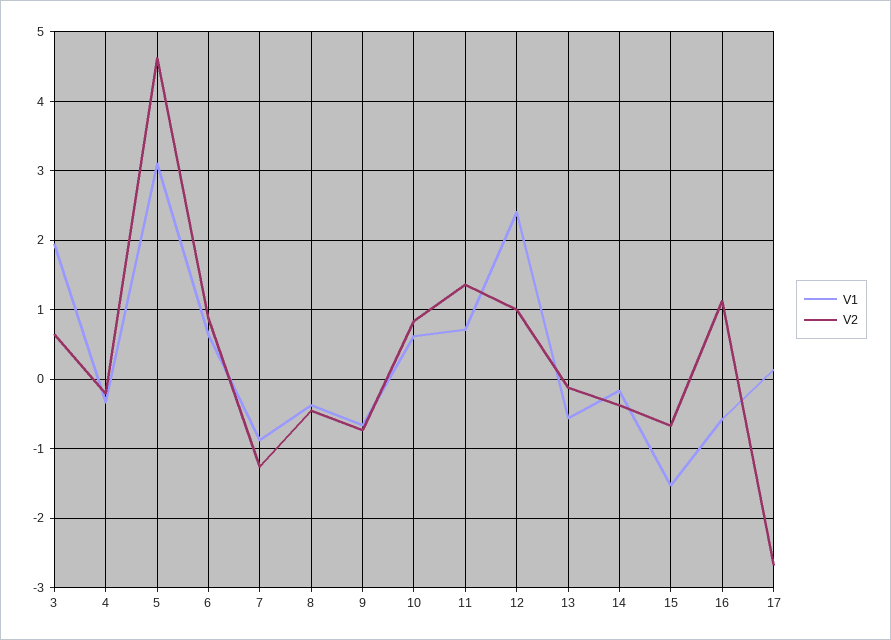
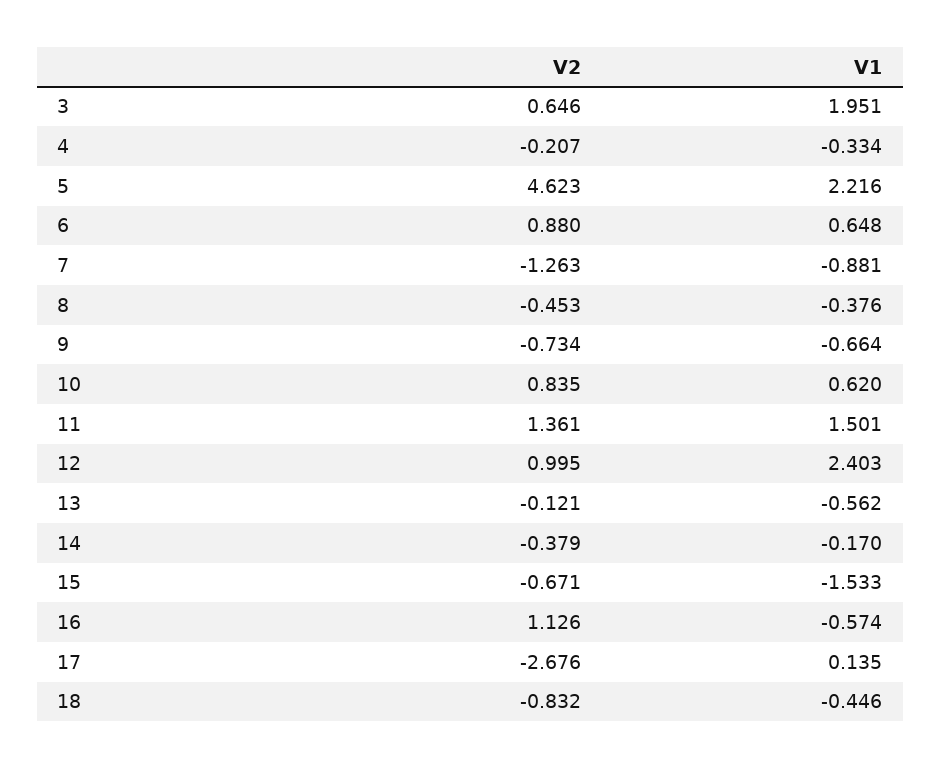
  {
    "V1": {
      "3": 1.951,
      "4": -0.334,
-     "5": 3.1,
+     "5": 2.216,
      "6": 0.648,
      "7": -0.881,
      "8": -0.376,
      "9": -0.664,
      "10": 0.62,
-     "11": 0.7,
+     "11": 1.501,
      "12": 2.403,
      "13": -0.562,
      "14": -0.17,
      "15": -1.533,
      "16": -0.574,
-     "17": 0.135
+     "17": 0.135,
+     "18": -0.446
    },
    "V2": {
      "3": 0.646,
      "4": -0.207,
      "5": 4.623,
      "6": 0.88,
      "7": -1.263,
      "8": -0.453,
      "9": -0.734,
      "10": 0.835,
      "11": 1.361,
      "12": 0.995,
      "13": -0.121,
      "14": -0.379,
      "15": -0.671,
      "16": 1.126,
-     "17": -2.676
+     "17": -2.676,
+     "18": -0.832
    }
  }

